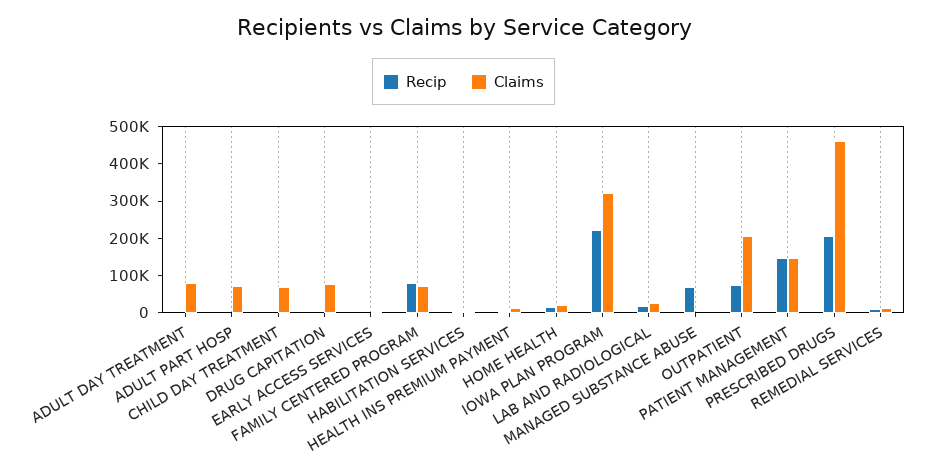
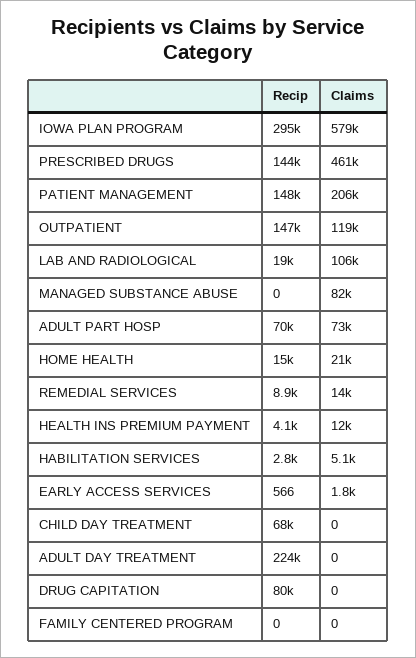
  {
    "Recip": {
-     "ADULT DAY TREATMENT": 0,
+     "ADULT DAY TREATMENT": 224000,
-     "ADULT PART HOSP": 0,
+     "ADULT PART HOSP": 70000,
-     "CHILD DAY TREATMENT": 0,
+     "CHILD DAY TREATMENT": 68000,
-     "DRUG CAPITATION": 0,
+     "DRUG CAPITATION": 80000,
      "EARLY ACCESS SERVICES": 566,
-     "FAMILY CENTERED PROGRAM": 75000,
+     "FAMILY CENTERED PROGRAM": 0,
      "HABILITATION SERVICES": 2800,
      "HEALTH INS PREMIUM PAYMENT": 4100,
      "HOME HEALTH": 15000,
-     "IOWA PLAN PROGRAM": 225000,
+     "IOWA PLAN PROGRAM": 295000,
      "LAB AND RADIOLOGICAL": 19000,
-     "MANAGED SUBSTANCE ABUSE": 75000,
+     "MANAGED SUBSTANCE ABUSE": 0,
-     "OUTPATIENT": 75000,
+     "OUTPATIENT": 147000,
      "PATIENT MANAGEMENT": 148000,
-     "PRESCRIBED DRUGS": 200000,
+     "PRESCRIBED DRUGS": 144000,
      "REMEDIAL SERVICES": 8900
    },
    "Claims": {
-     "ADULT DAY TREATMENT": 75000,
+     "ADULT DAY TREATMENT": 0,
      "ADULT PART HOSP": 73000,
-     "CHILD DAY TREATMENT": 75000,
+     "CHILD DAY TREATMENT": 0,
-     "DRUG CAPITATION": 75000,
+     "DRUG CAPITATION": 0,
      "EARLY ACCESS SERVICES": 1800,
-     "FAMILY CENTERED PROGRAM": 75000,
+     "FAMILY CENTERED PROGRAM": 0,
      "HABILITATION SERVICES": 5100,
      "HEALTH INS PREMIUM PAYMENT": 12000,
      "HOME HEALTH": 21000,
-     "IOWA PLAN PROGRAM": 325000,
+     "IOWA PLAN PROGRAM": 579000,
-     "LAB AND RADIOLOGICAL": 25000,
+     "LAB AND RADIOLOGICAL": 106000,
-     "MANAGED SUBSTANCE ABUSE": 0,
+     "MANAGED SUBSTANCE ABUSE": 82000,
-     "OUTPATIENT": 200000,
+     "OUTPATIENT": 119000,
-     "PATIENT MANAGEMENT": 150000,
+     "PATIENT MANAGEMENT": 206000,
      "PRESCRIBED DRUGS": 461000,
      "REMEDIAL SERVICES": 14000
    }
  }

